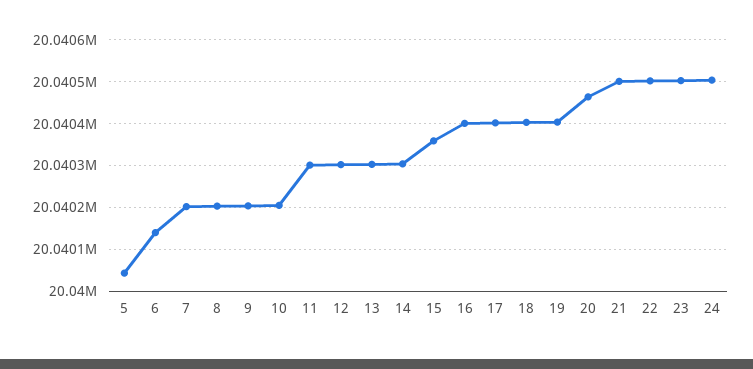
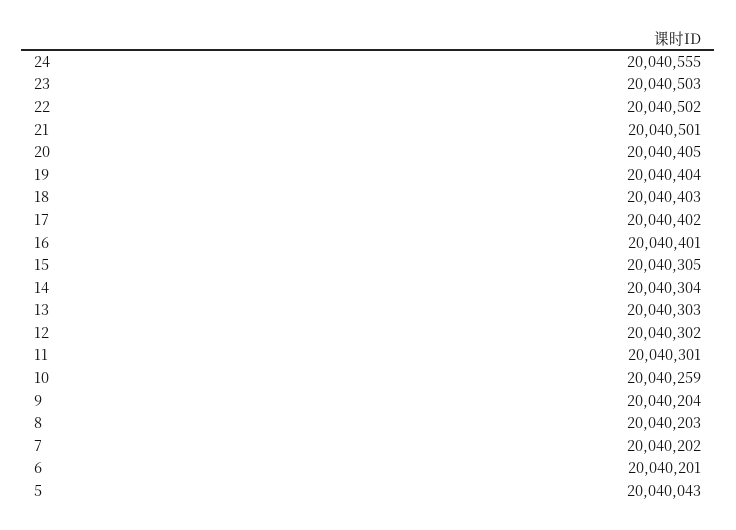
  {
    "5": 20040043,
-   "6": 20040140,
+   "6": 20040201,
    "7": 20040202,
    "8": 20040203,
    "9": 20040204,
-   "10": 20040200,
+   "10": 20040259,
    "11": 20040301,
    "12": 20040302,
    "13": 20040303,
    "14": 20040304,
-   "15": 20040360,
+   "15": 20040305,
    "16": 20040401,
    "17": 20040402,
    "18": 20040403,
    "19": 20040404,
-   "20": 20040460,
+   "20": 20040405,
    "21": 20040501,
    "22": 20040502,
    "23": 20040503,
-   "24": 20040500
+   "24": 20040555
  }

